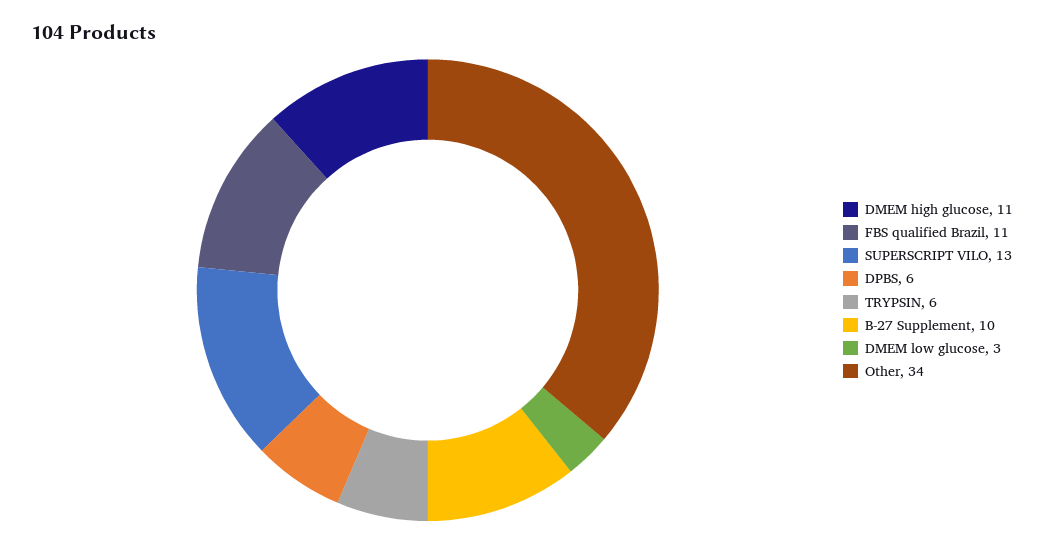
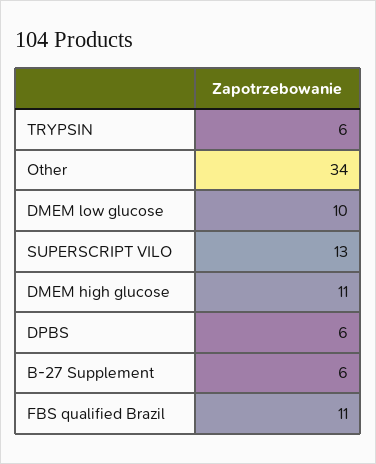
  {
    "DMEM high glucose": 11,
    "FBS qualified Brazil": 11,
    "SUPERSCRIPT VILO": 13,
    "DPBS": 6,
    "TRYPSIN": 6,
-   "B-27 Supplement": 10,
+   "B-27 Supplement": 6,
-   "DMEM low glucose": 3,
+   "DMEM low glucose": 10,
    "Other": 34
  }

